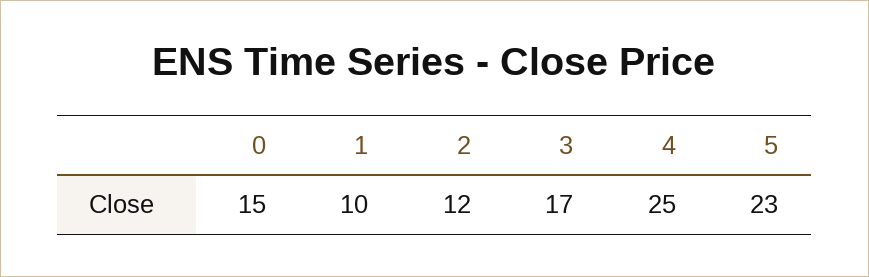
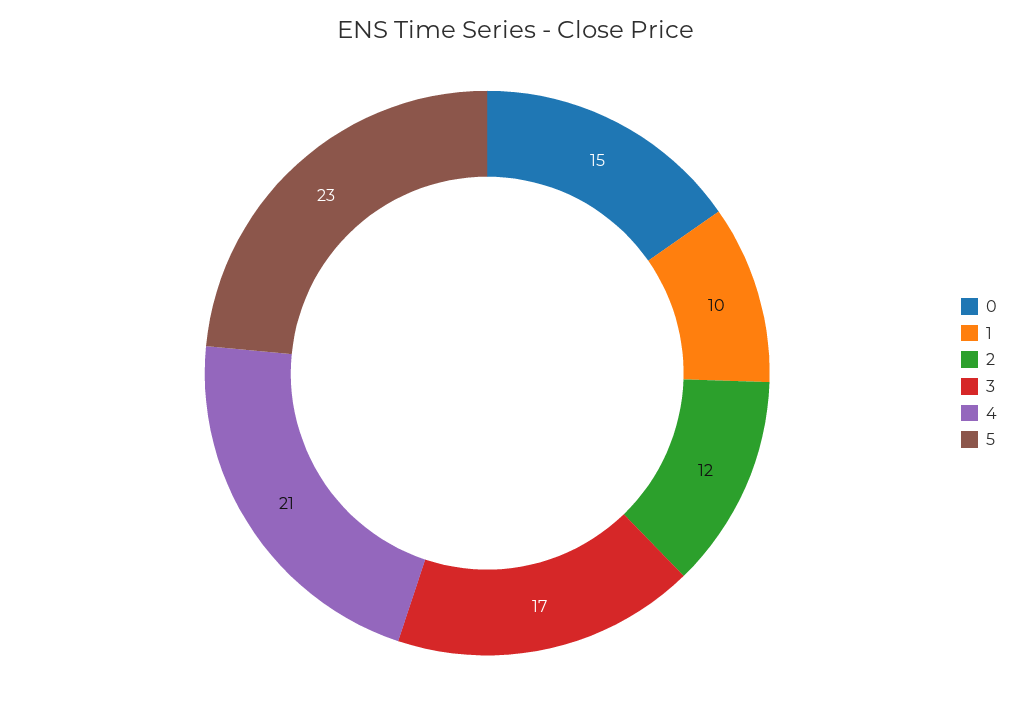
  {
    "0": 15,
    "1": 10,
    "2": 12,
    "3": 17,
-   "4": 25,
+   "4": 21,
    "5": 23
  }

